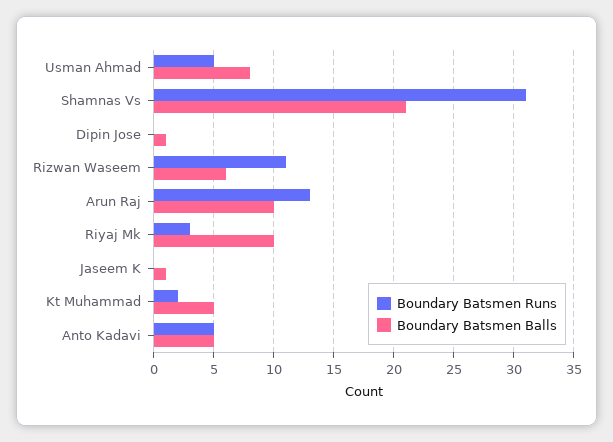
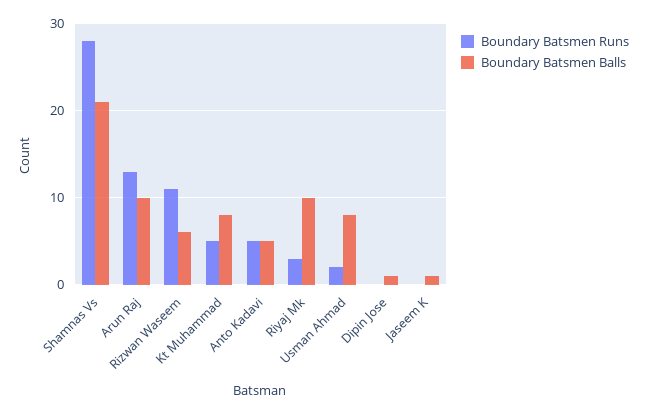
  {
    "Boundary Batsmen Runs": {
-     "Usman Ahmad": 5,
+     "Usman Ahmad": 2,
-     "Shamnas Vs": 31,
+     "Shamnas Vs": 28,
      "Dipin Jose": 0,
      "Rizwan Waseem": 11,
      "Arun Raj": 13,
      "Riyaj Mk": 3,
      "Jaseem K": 0,
-     "Kt Muhammad": 2,
+     "Kt Muhammad": 5,
      "Anto Kadavi": 5
    },
    "Boundary Batsmen Balls": {
      "Usman Ahmad": 8,
      "Shamnas Vs": 21,
      "Dipin Jose": 1,
      "Rizwan Waseem": 6,
      "Arun Raj": 10,
      "Riyaj Mk": 10,
      "Jaseem K": 1,
-     "Kt Muhammad": 5,
+     "Kt Muhammad": 8,
      "Anto Kadavi": 5
    }
  }

